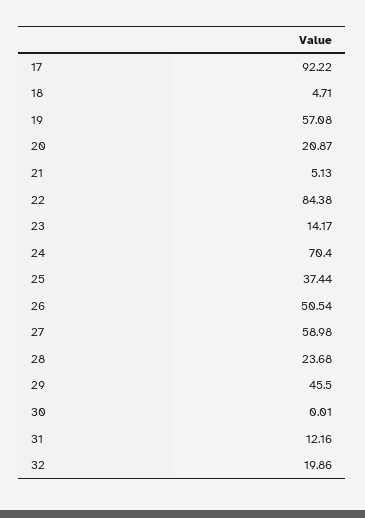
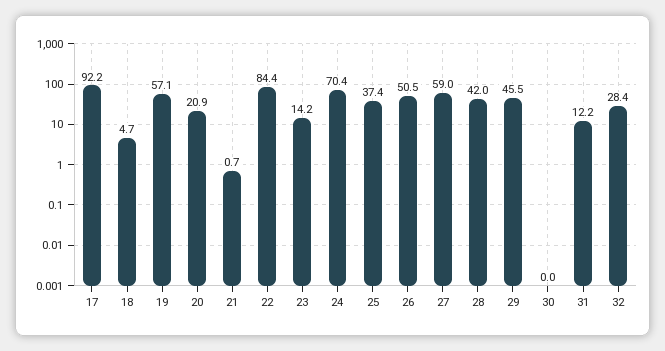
  {
    "17": 92.22,
    "18": 4.71,
    "19": 57.08,
    "20": 20.87,
-   "21": 5.13,
+   "21": 0.7,
    "22": 84.38,
    "23": 14.17,
    "24": 70.4,
    "25": 37.44,
    "26": 50.54,
    "27": 58.98,
-   "28": 23.68,
+   "28": 42,
    "29": 45.5,
    "30": 0.01,
    "31": 12.16,
-   "32": 19.86
+   "32": 28.4
  }

